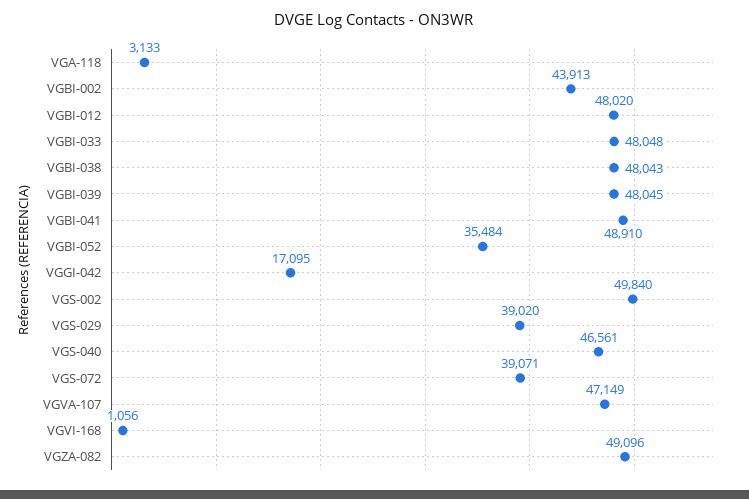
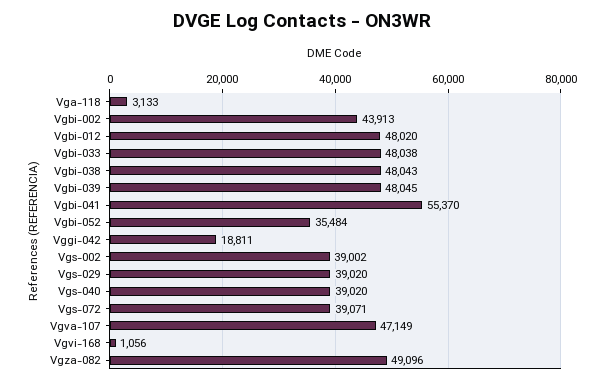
  {
    "VGA-118": 3133,
    "VGBI-002": 43913,
    "VGBI-012": 48020,
-   "VGBI-033": 48048,
+   "VGBI-033": 48038,
    "VGBI-038": 48043,
    "VGBI-039": 48045,
-   "VGBI-041": 48910,
+   "VGBI-041": 55370,
    "VGBI-052": 35484,
-   "VGGI-042": 17095,
+   "VGGI-042": 18811,
-   "VGS-002": 49840,
+   "VGS-002": 39002,
    "VGS-029": 39020,
-   "VGS-040": 46561,
+   "VGS-040": 39020,
    "VGS-072": 39071,
    "VGVA-107": 47149,
    "VGVI-168": 1056,
    "VGZA-082": 49096
  }

